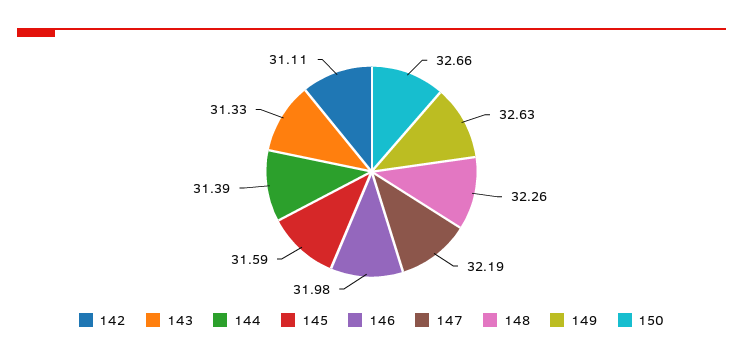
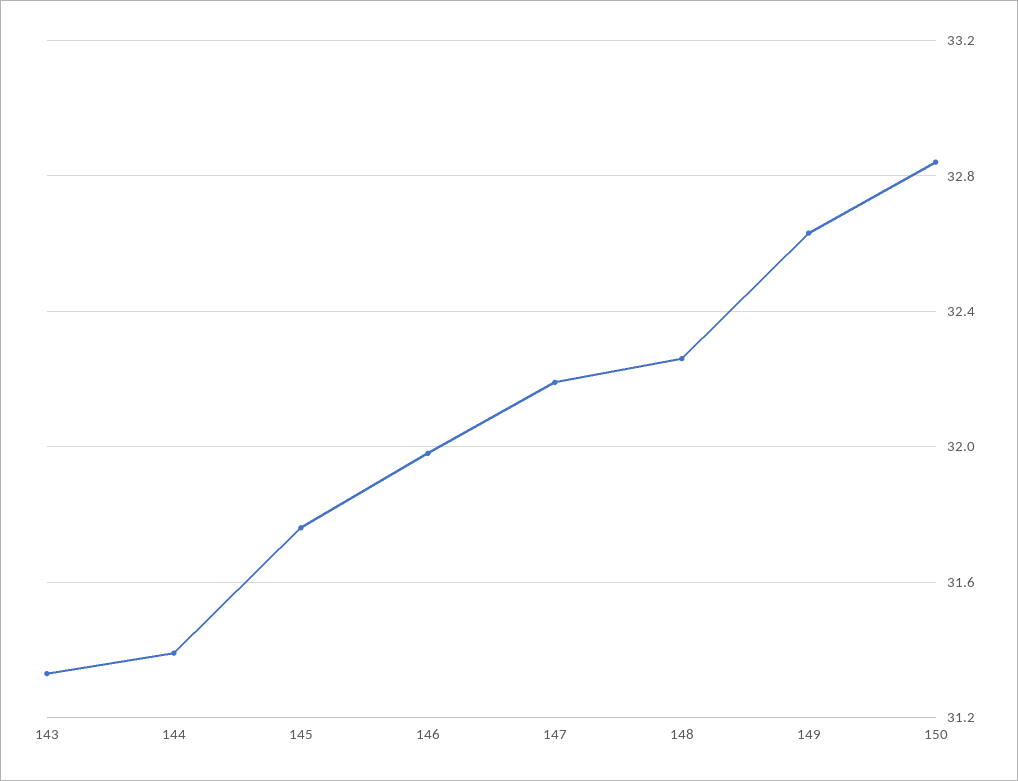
  {
-   "142": 31.11,
    "143": 31.33,
    "144": 31.39,
-   "145": 31.59,
+   "145": 31.75,
    "146": 31.98,
    "147": 32.19,
    "148": 32.26,
    "149": 32.63,
-   "150": 32.66
+   "150": 32.85
  }

